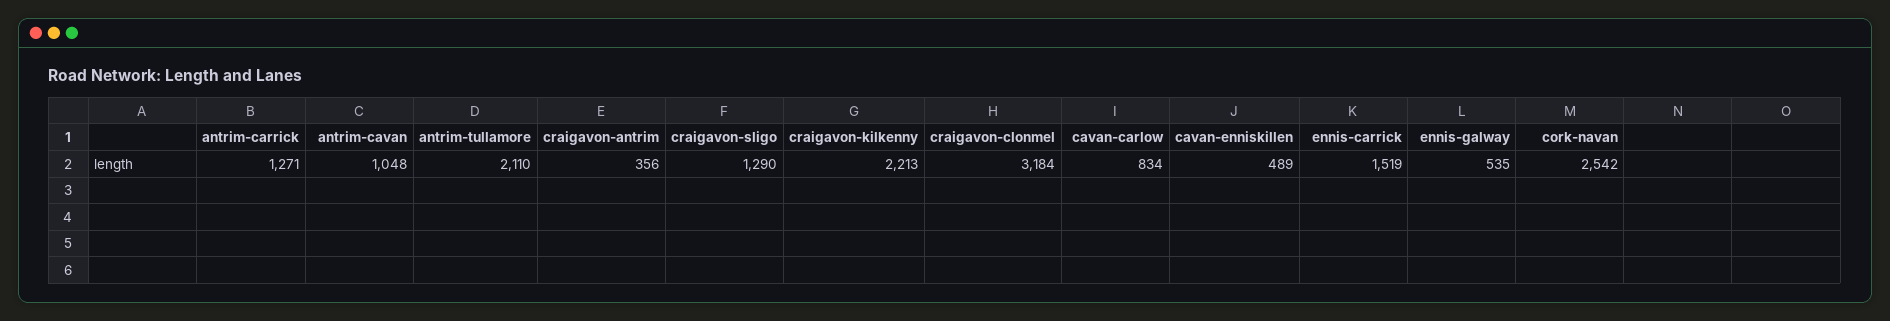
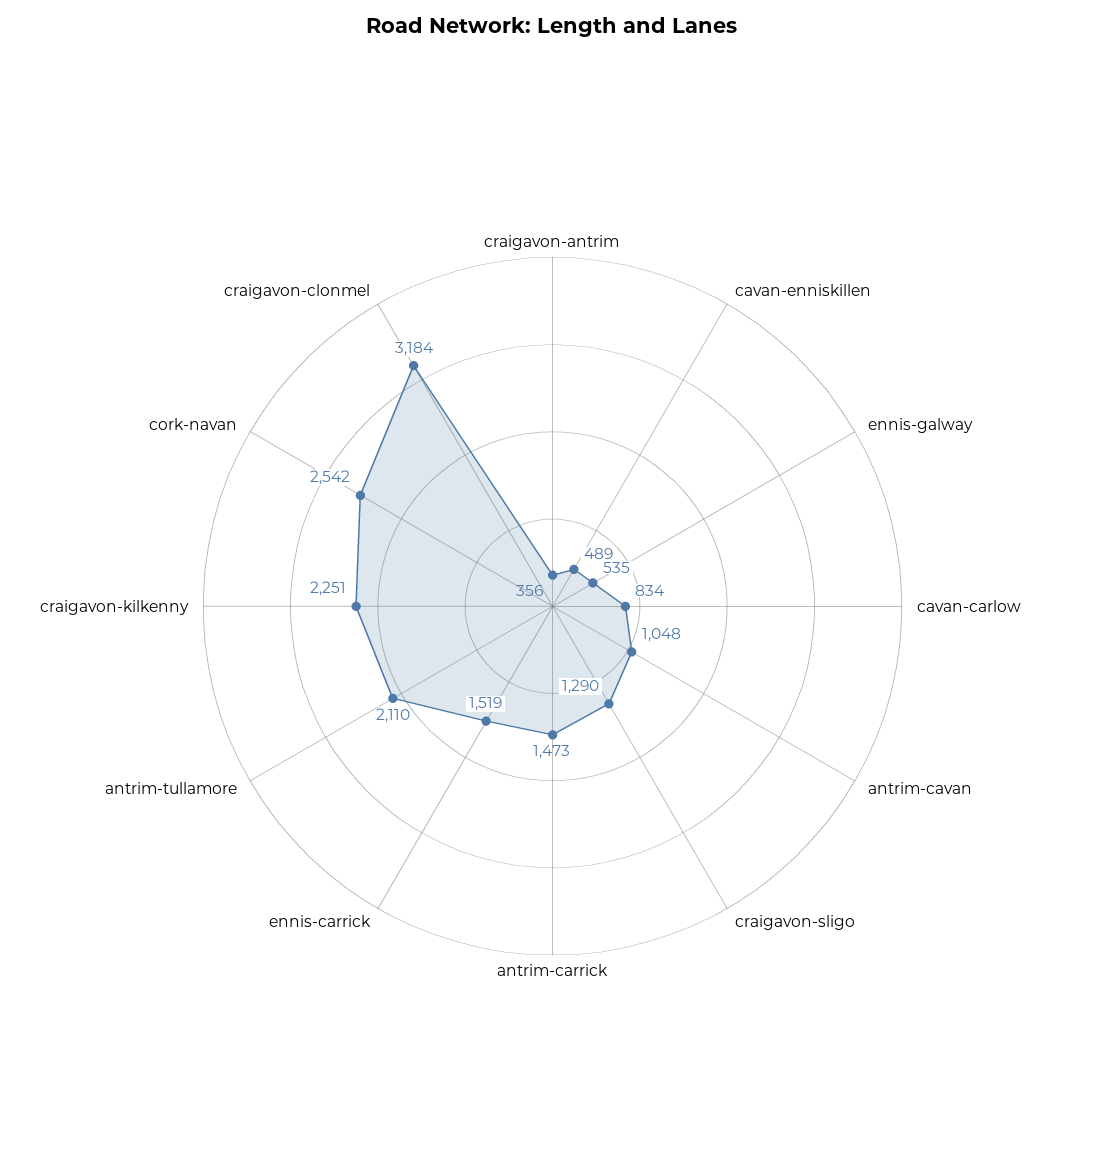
  {
-   "antrim-carrick": 1271,
+   "antrim-carrick": 1473,
    "antrim-cavan": 1048,
    "antrim-tullamore": 2110,
    "craigavon-antrim": 356,
    "craigavon-sligo": 1290,
-   "craigavon-kilkenny": 2213,
+   "craigavon-kilkenny": 2251,
    "craigavon-clonmel": 3184,
    "cavan-carlow": 834,
    "cavan-enniskillen": 489,
    "ennis-carrick": 1519,
    "ennis-galway": 535,
    "cork-navan": 2542
  }

